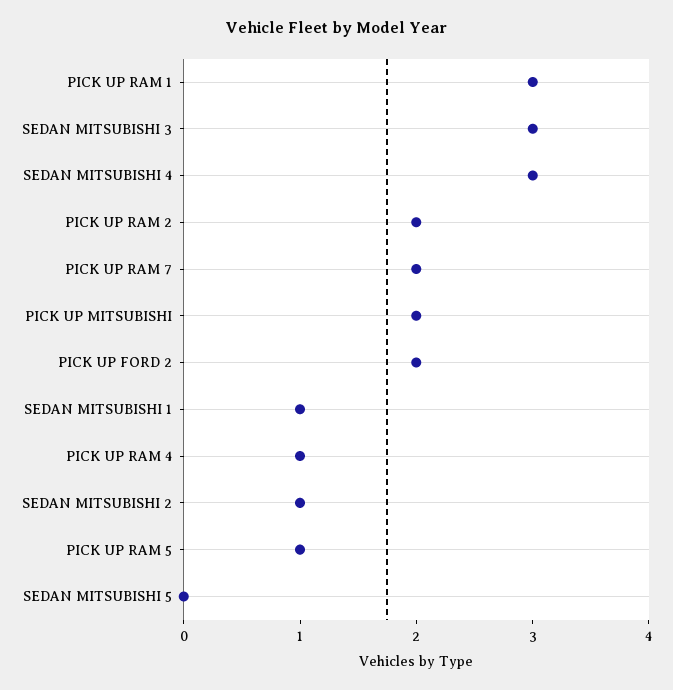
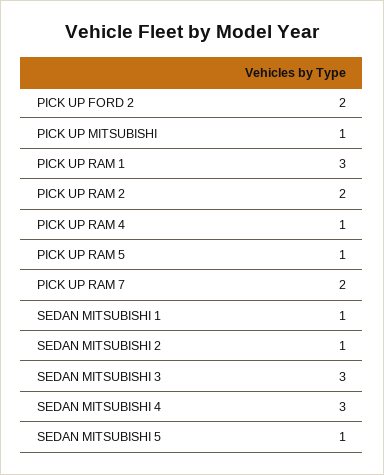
  {
    "PICK UP RAM 1": 3,
    "SEDAN MITSUBISHI 3": 3,
    "SEDAN MITSUBISHI 4": 3,
    "PICK UP RAM 2": 2,
    "PICK UP RAM 7": 2,
-   "PICK UP MITSUBISHI": 2,
+   "PICK UP MITSUBISHI": 1,
    "PICK UP FORD 2": 2,
    "SEDAN MITSUBISHI 1": 1,
    "PICK UP RAM 4": 1,
    "SEDAN MITSUBISHI 2": 1,
    "PICK UP RAM 5": 1,
-   "SEDAN MITSUBISHI 5": 0
+   "SEDAN MITSUBISHI 5": 1
  }

